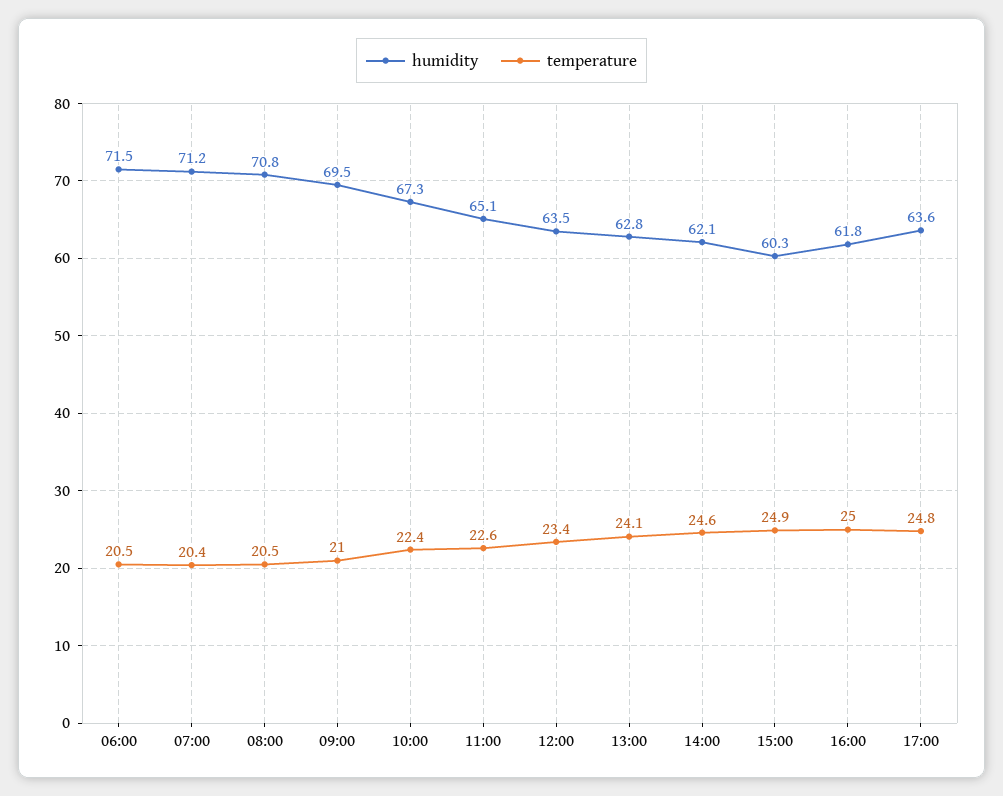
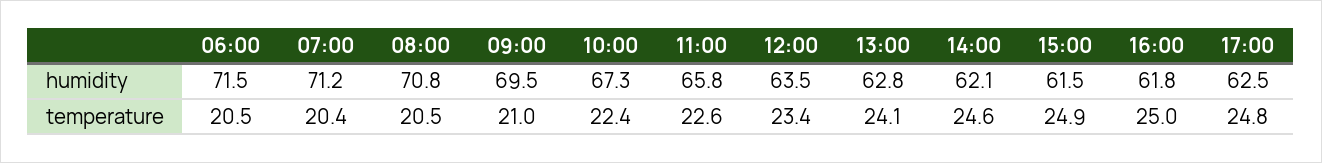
  {
    "humidity": {
      "06:00": 71.5,
      "07:00": 71.2,
      "08:00": 70.8,
      "09:00": 69.5,
      "10:00": 67.3,
-     "11:00": 65.1,
+     "11:00": 65.8,
      "12:00": 63.5,
      "13:00": 62.8,
      "14:00": 62.1,
-     "15:00": 60.3,
+     "15:00": 61.5,
      "16:00": 61.8,
-     "17:00": 63.6
+     "17:00": 62.5
    },
    "temperature": {
      "06:00": 20.5,
      "07:00": 20.4,
      "08:00": 20.5,
      "09:00": 21,
      "10:00": 22.4,
      "11:00": 22.6,
      "12:00": 23.4,
      "13:00": 24.1,
      "14:00": 24.6,
      "15:00": 24.9,
      "16:00": 25,
      "17:00": 24.8
    }
  }

